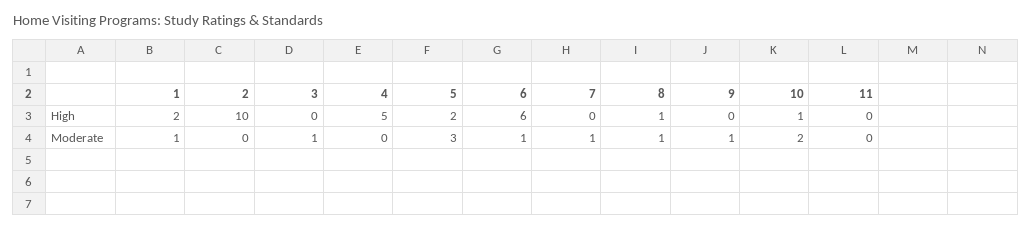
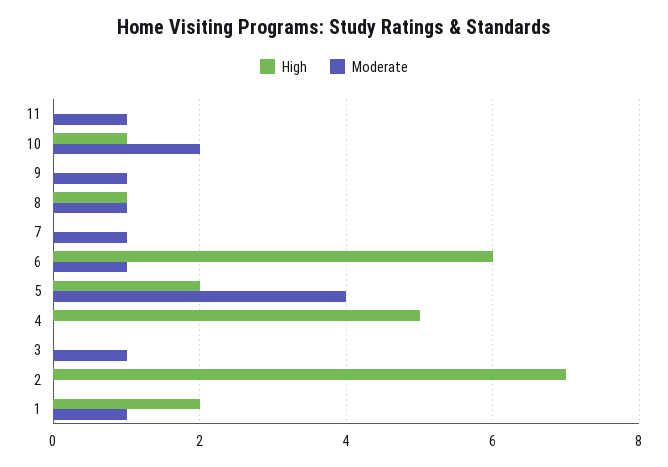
  {
    "High": {
      "1": 2,
-     "2": 10,
+     "2": 7,
      "3": 0,
      "4": 5,
      "5": 2,
      "6": 6,
      "7": 0,
      "8": 1,
      "9": 0,
      "10": 1,
      "11": 0
    },
    "Moderate": {
      "1": 1,
      "2": 0,
      "3": 1,
      "4": 0,
-     "5": 3,
+     "5": 4,
      "6": 1,
      "7": 1,
      "8": 1,
      "9": 1,
      "10": 2,
-     "11": 0
+     "11": 1
    }
  }

